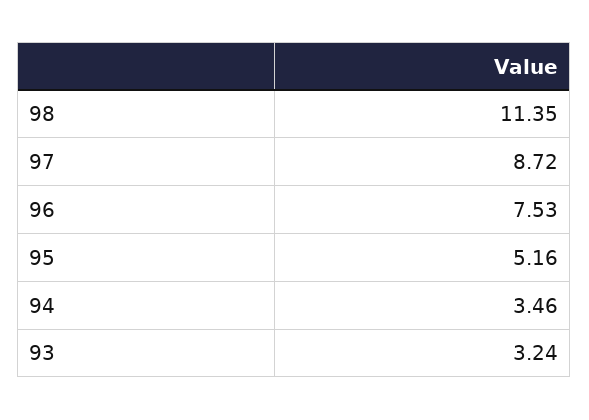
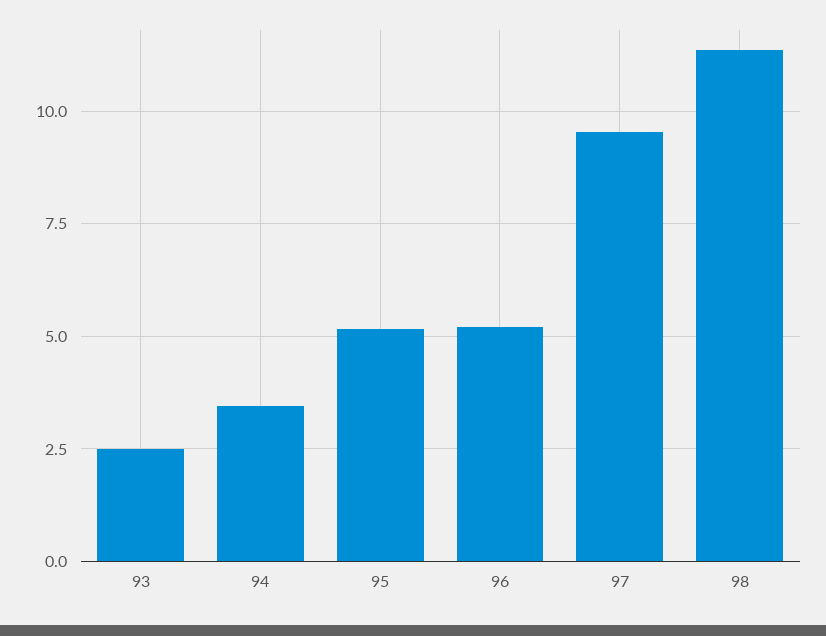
  {
    "98": 11.35,
-   "97": 8.72,
+   "97": 9.5,
-   "96": 7.53,
+   "96": 5.25,
    "95": 5.16,
    "94": 3.46,
-   "93": 3.24
+   "93": 2.5
  }

